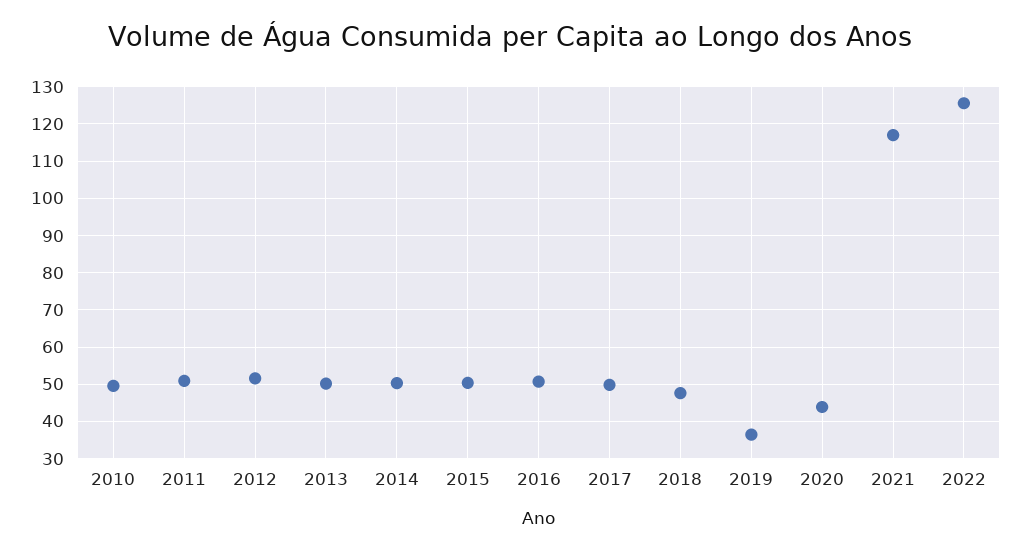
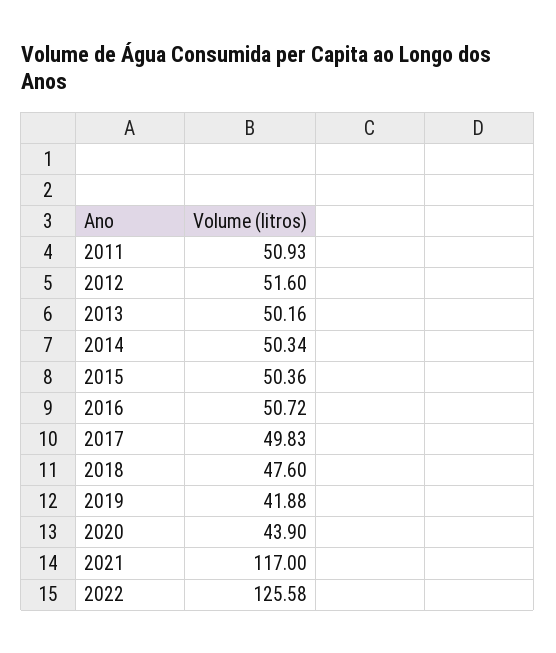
  {
-   "2010": 50,
    "2011": 50.93,
    "2012": 51.6,
    "2013": 50.16,
    "2014": 50.34,
    "2015": 50.36,
    "2016": 50.72,
    "2017": 49.83,
    "2018": 47.6,
-   "2019": 36,
+   "2019": 41.88,
    "2020": 43.9,
    "2021": 117,
    "2022": 125.58
  }

